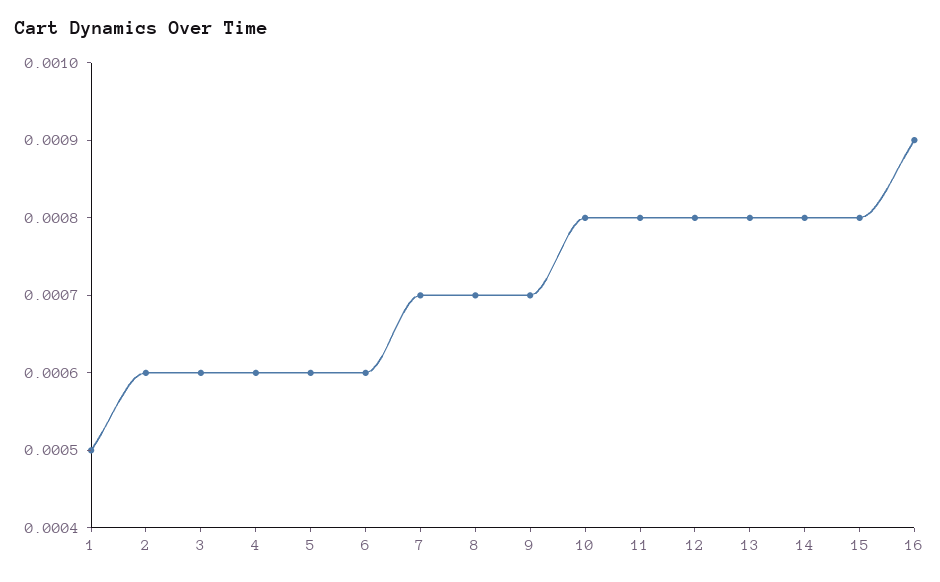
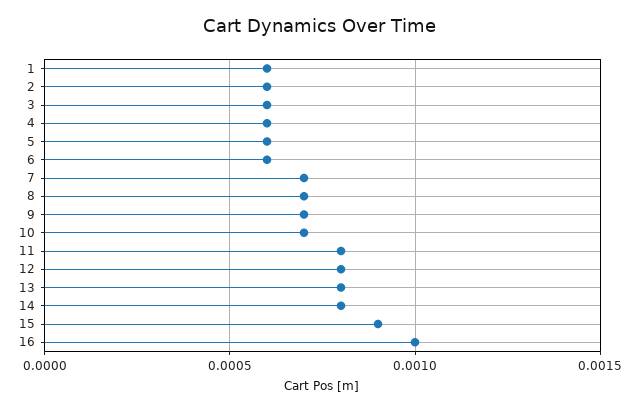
  {
-   "1": 0.0005,
+   "1": 0.0006,
    "2": 0.0006,
    "3": 0.0006,
    "4": 0.0006,
    "5": 0.0006,
    "6": 0.0006,
    "7": 0.0007,
    "8": 0.0007,
    "9": 0.0007,
-   "10": 0.0008,
+   "10": 0.0007,
    "11": 0.0008,
    "12": 0.0008,
    "13": 0.0008,
    "14": 0.0008,
-   "15": 0.0008,
+   "15": 0.0009,
-   "16": 0.0009
+   "16": 0.001
  }

